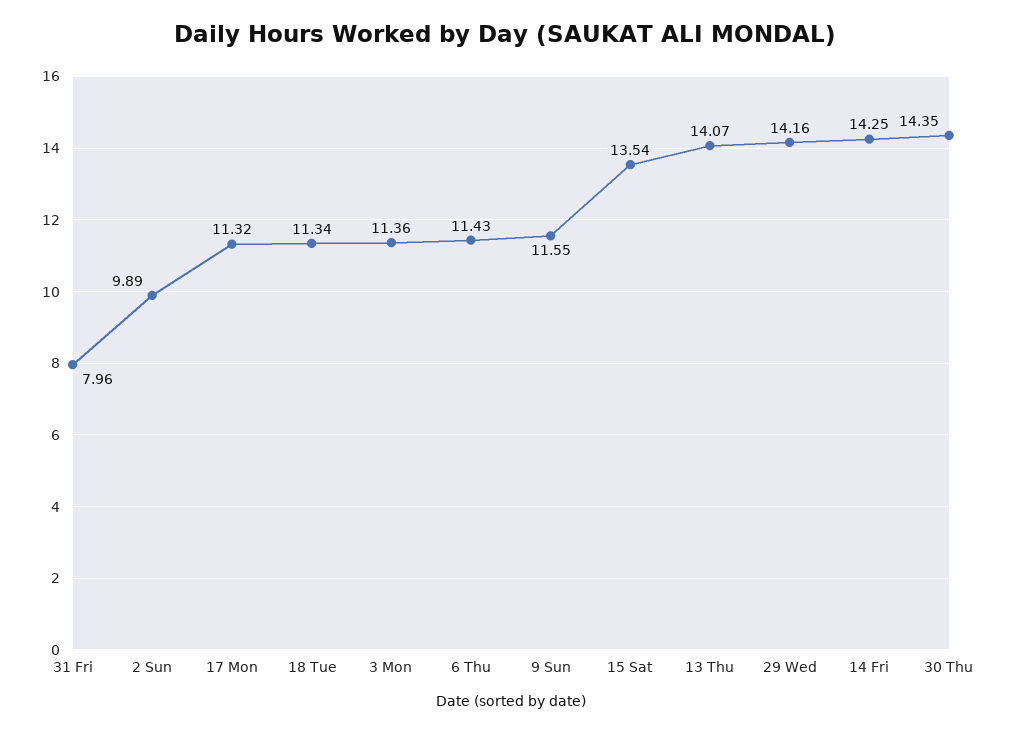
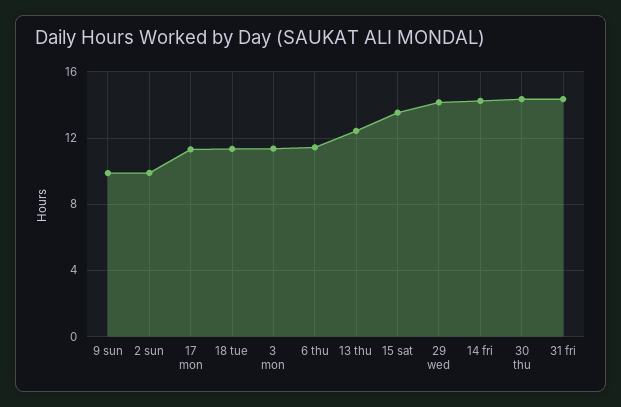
  {
-   "31 Fri": 7.96,
+   "31 Fri": 14.5,
    "2 Sun": 9.89,
    "17 Mon": 11.32,
    "18 Tue": 11.34,
    "3 Mon": 11.36,
    "6 Thu": 11.43,
-   "9 Sun": 11.55,
+   "9 Sun": 10,
    "15 Sat": 13.54,
-   "13 Thu": 14.07,
+   "13 Thu": 12.5,
    "29 Wed": 14.16,
    "14 Fri": 14.25,
    "30 Thu": 14.35
  }

